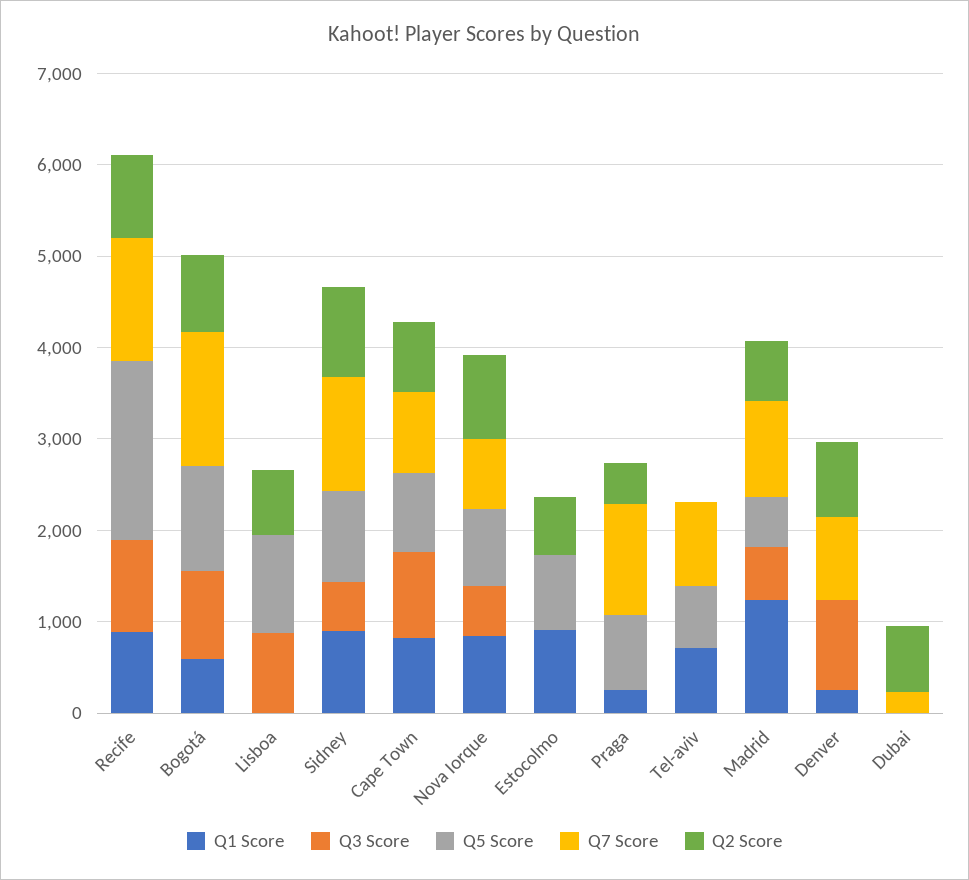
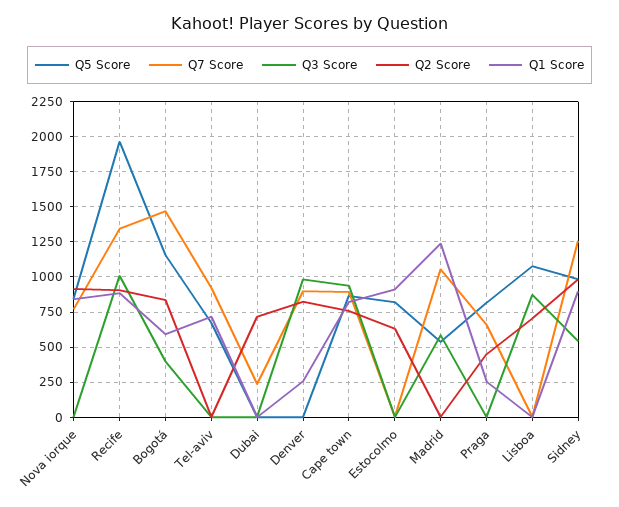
  {
    "Q1 Score": {
      "Recife": 900,
      "Bogotá": 600,
      "Lisboa": 0,
      "Sidney": 900,
      "Cape Town": 800,
      "Nova Iorque": 850,
      "Estocolmo": 900,
      "Praga": 250,
      "Tel-aviv": 700,
      "Madrid": 1250,
      "Denver": 250,
      "Dubai": 0
    },
    "Q3 Score": {
      "Recife": 1000,
-     "Bogotá": 1000,
+     "Bogotá": 400,
      "Lisboa": 850,
      "Sidney": 550,
      "Cape Town": 950,
-     "Nova Iorque": 600,
+     "Nova Iorque": 0,
      "Estocolmo": 0,
      "Praga": 0,
      "Tel-aviv": 0,
      "Madrid": 600,
      "Denver": 1000,
      "Dubai": 0
    },
    "Q5 Score": {
      "Recife": 1950,
      "Bogotá": 1150,
      "Lisboa": 1100,
      "Sidney": 1000,
      "Cape Town": 850,
      "Nova Iorque": 850,
      "Estocolmo": 800,
      "Praga": 800,
      "Tel-aviv": 650,
      "Madrid": 550,
      "Denver": 0,
      "Dubai": 0
    },
    "Q7 Score": {
      "Recife": 1350,
      "Bogotá": 1450,
      "Lisboa": 0,
      "Sidney": 1250,
      "Cape Town": 900,
      "Nova Iorque": 750,
      "Estocolmo": 0,
-     "Praga": 1200,
+     "Praga": 650,
      "Tel-aviv": 900,
      "Madrid": 1050,
      "Denver": 900,
      "Dubai": 250
    },
    "Q2 Score": {
      "Recife": 900,
      "Bogotá": 850,
      "Lisboa": 700,
      "Sidney": 1000,
      "Cape Town": 750,
      "Nova Iorque": 900,
      "Estocolmo": 650,
      "Praga": 450,
      "Tel-aviv": 0,
-     "Madrid": 600,
+     "Madrid": 0,
      "Denver": 850,
      "Dubai": 700
    }
  }

